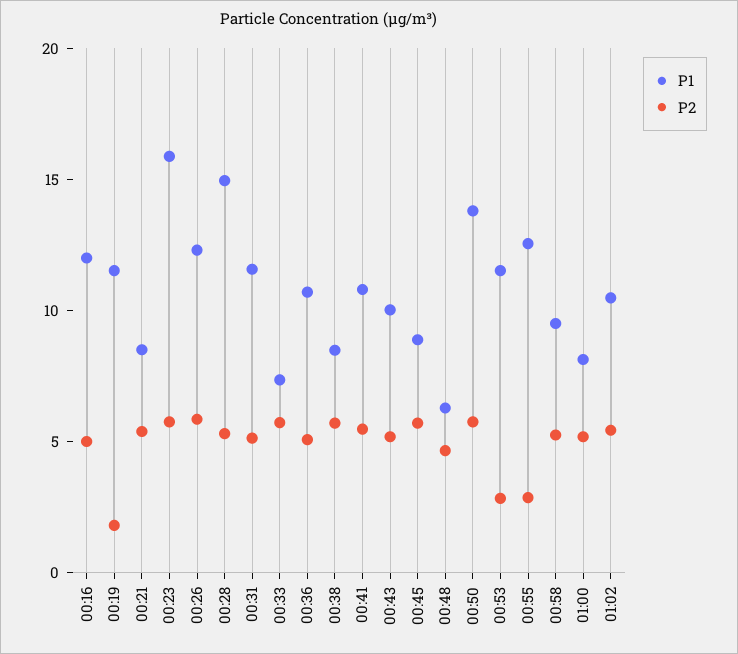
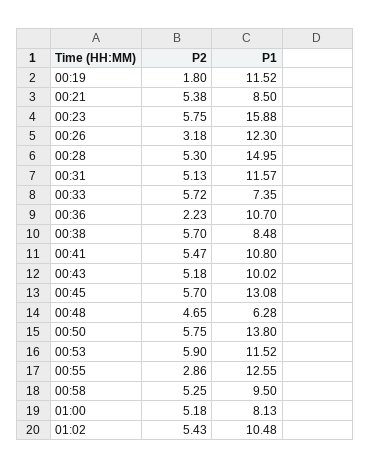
  {
    "P1": {
-     "00:16": 12,
      "00:19": 11.52,
      "00:21": 8.5,
      "00:23": 15.88,
      "00:26": 12.3,
      "00:28": 14.95,
      "00:31": 11.57,
      "00:33": 7.35,
      "00:36": 10.7,
      "00:38": 8.48,
      "00:41": 10.8,
      "00:43": 10.02,
-     "00:45": 9,
+     "00:45": 13.08,
      "00:48": 6.28,
      "00:50": 13.8,
      "00:53": 11.52,
      "00:55": 12.55,
      "00:58": 9.5,
      "01:00": 8.13,
      "01:02": 10.48
    },
    "P2": {
-     "00:16": 5,
      "00:19": 1.8,
      "00:21": 5.38,
      "00:23": 5.75,
-     "00:26": 6,
+     "00:26": 3.18,
      "00:28": 5.3,
      "00:31": 5.13,
      "00:33": 5.72,
-     "00:36": 5,
+     "00:36": 2.23,
      "00:38": 5.7,
      "00:41": 5.47,
      "00:43": 5.18,
      "00:45": 5.7,
      "00:48": 4.65,
      "00:50": 5.75,
-     "00:53": 3,
+     "00:53": 5.9,
      "00:55": 2.86,
      "00:58": 5.25,
      "01:00": 5.18,
      "01:02": 5.43
    }
  }

